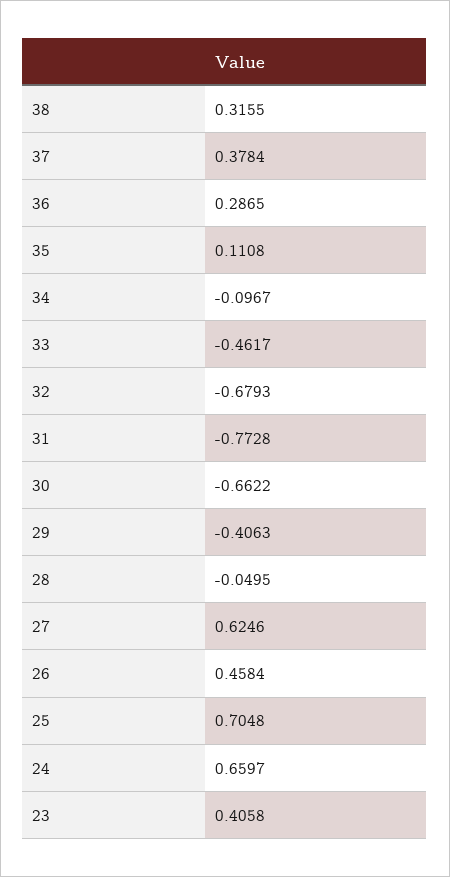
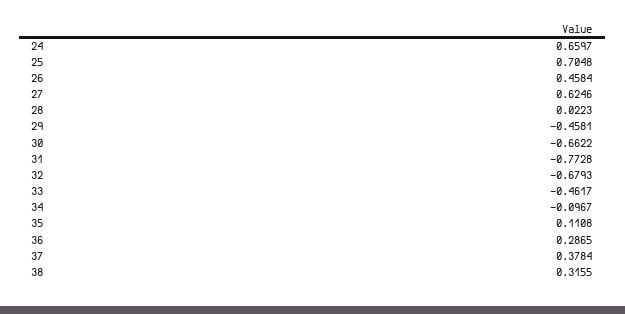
  {
    "38": 0.3155,
    "37": 0.3784,
    "36": 0.2865,
    "35": 0.1108,
    "34": -0.0967,
    "33": -0.4617,
    "32": -0.6793,
    "31": -0.7728,
    "30": -0.6622,
-   "29": -0.4063,
+   "29": -0.4581,
-   "28": -0.0495,
+   "28": 0.0223,
    "27": 0.6246,
    "26": 0.4584,
    "25": 0.7048,
-   "24": 0.6597,
+   "24": 0.6597
-   "23": 0.4058
  }

